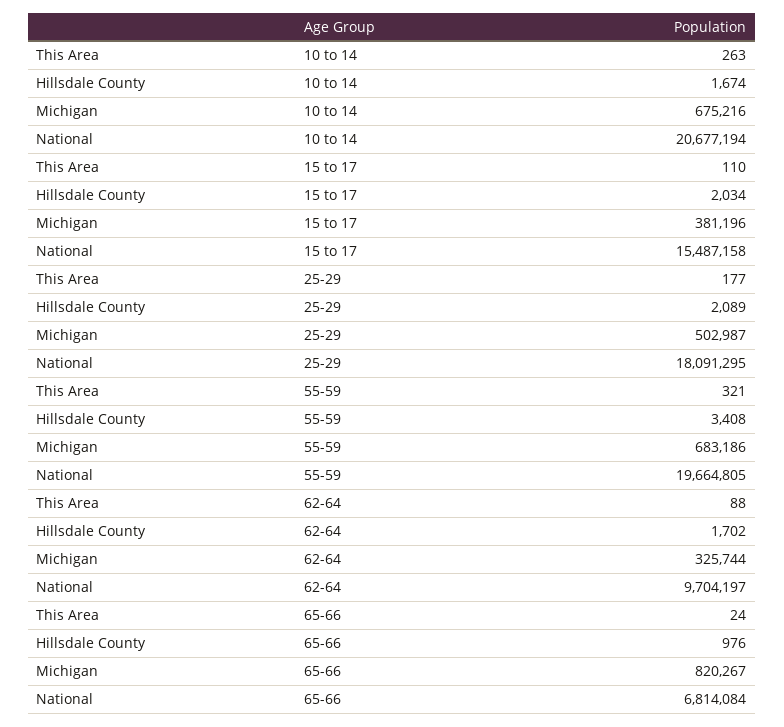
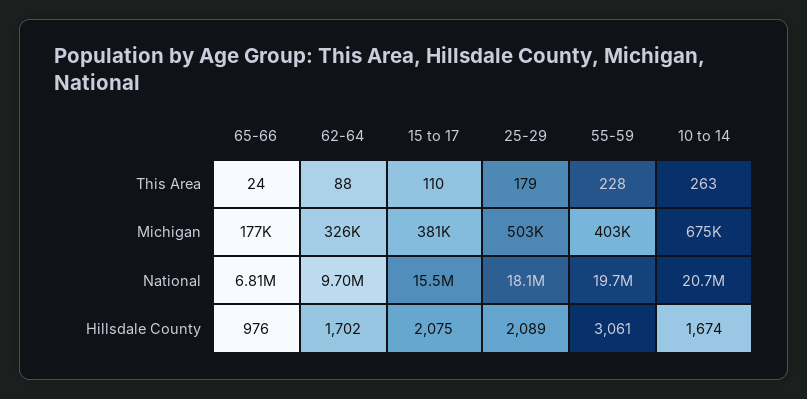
  {
    "This Area": {
      "10 to 14": 263,
      "15 to 17": 110,
-     "25-29": 177,
+     "25-29": 179,
-     "55-59": 321,
+     "55-59": 228,
      "62-64": 88,
      "65-66": 24
    },
    "Hillsdale County": {
      "10 to 14": 1674,
-     "15 to 17": 2034,
+     "15 to 17": 2075,
      "25-29": 2089,
-     "55-59": 3408,
+     "55-59": 3061,
      "62-64": 1702,
      "65-66": 976
    },
    "Michigan": {
      "10 to 14": 675216,
      "15 to 17": 381196,
      "25-29": 502987,
-     "55-59": 683186,
+     "55-59": 403000,
      "62-64": 325744,
-     "65-66": 820267
+     "65-66": 177000
    },
    "National": {
      "10 to 14": 20677194,
      "15 to 17": 15487158,
      "25-29": 18091295,
      "55-59": 19664805,
      "62-64": 9704197,
      "65-66": 6814084
    }
  }

